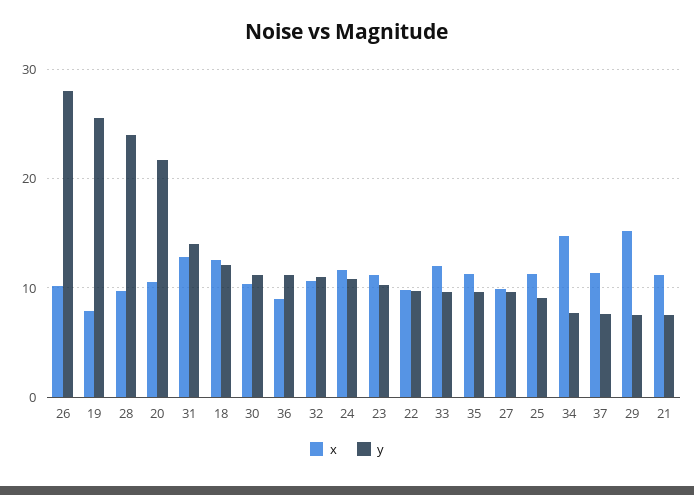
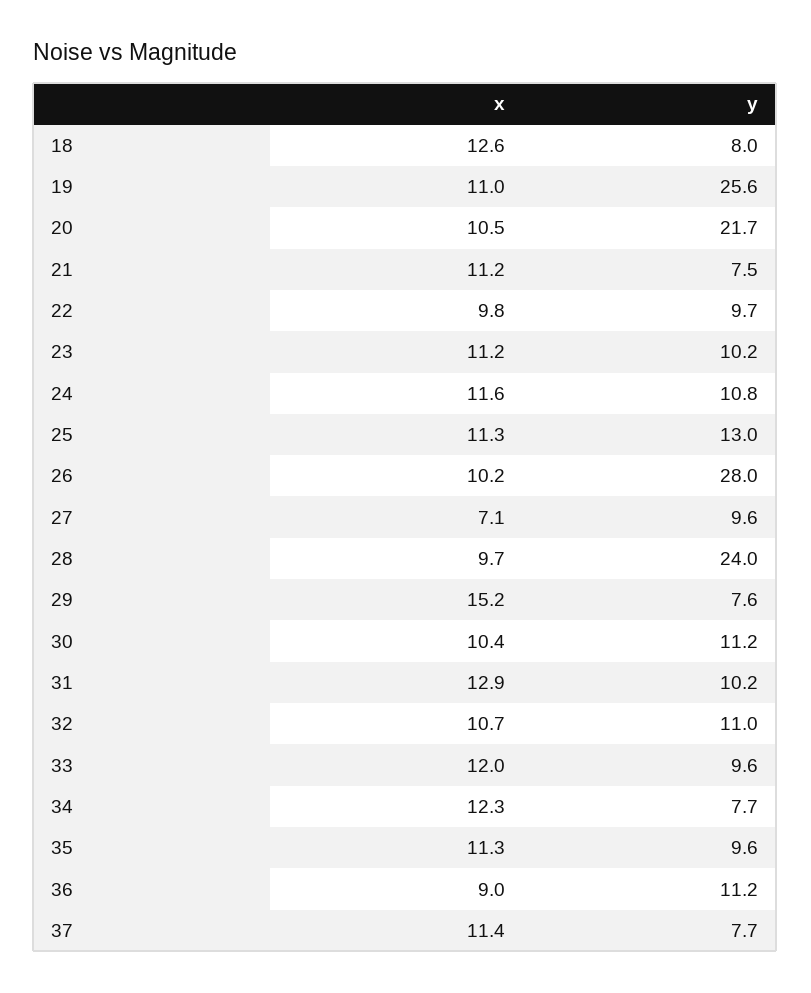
  {
    "x": {
      "26": 10.2,
-     "19": 8,
+     "19": 11,
      "28": 9.7,
      "20": 10.5,
      "31": 12.9,
      "18": 12.6,
      "30": 10.4,
      "36": 9,
      "32": 10.7,
      "24": 11.6,
      "23": 11.2,
      "22": 9.8,
      "33": 12,
      "35": 11.3,
-     "27": 10,
+     "27": 7.1,
      "25": 11.3,
-     "34": 15,
+     "34": 12.3,
      "37": 11.4,
      "29": 15.2,
      "21": 11.2
    },
    "y": {
      "26": 28,
      "19": 25.6,
      "28": 24,
      "20": 21.7,
-     "31": 14,
+     "31": 10.2,
-     "18": 12,
+     "18": 8,
      "30": 11.2,
      "36": 11.2,
      "32": 11,
      "24": 10.8,
      "23": 10.2,
      "22": 9.7,
      "33": 9.6,
      "35": 9.6,
      "27": 9.6,
-     "25": 9,
+     "25": 13,
      "34": 7.7,
      "37": 7.7,
      "29": 7.6,
      "21": 7.5
    }
  }

